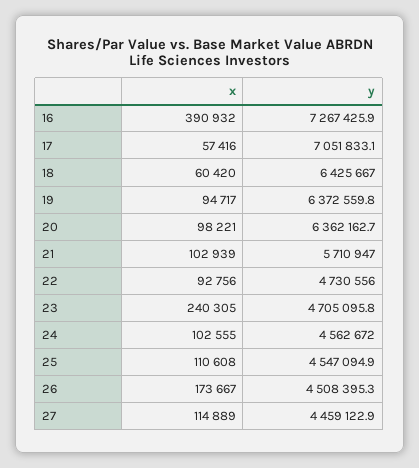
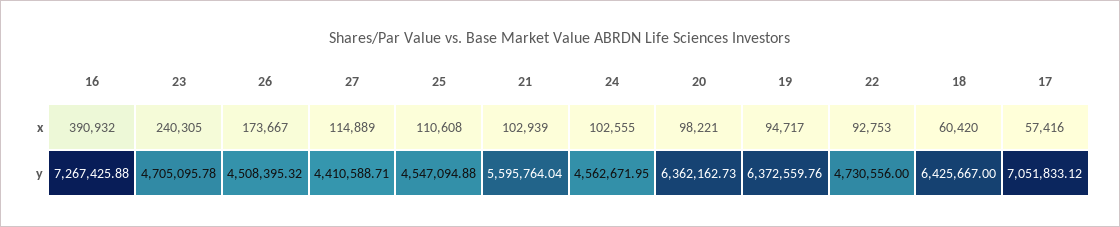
  {
    "x": {
      "16": 390932,
      "17": 57416,
      "18": 60420,
      "19": 94717,
      "20": 98221,
      "21": 102939,
-     "22": 92756,
+     "22": 92753,
      "23": 240305,
      "24": 102555,
      "25": 110608,
      "26": 173667,
      "27": 114889
    },
    "y": {
      "16": 7267425.88,
      "17": 7051833.12,
      "18": 6425667,
      "19": 6372559.76,
      "20": 6362162.73,
-     "21": 5710947,
+     "21": 5595764.04,
      "22": 4730556,
      "23": 4705095.78,
      "24": 4562671.95,
      "25": 4547094.88,
      "26": 4508395.32,
-     "27": 4459122.9
+     "27": 4410588.71
    }
  }

